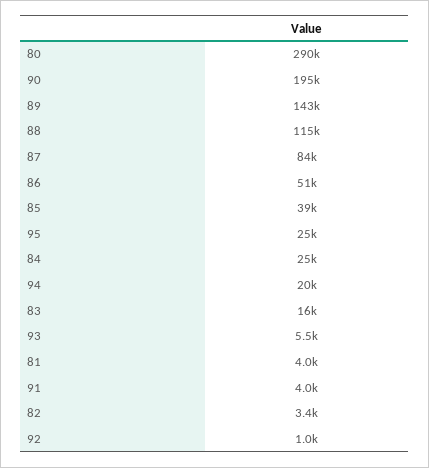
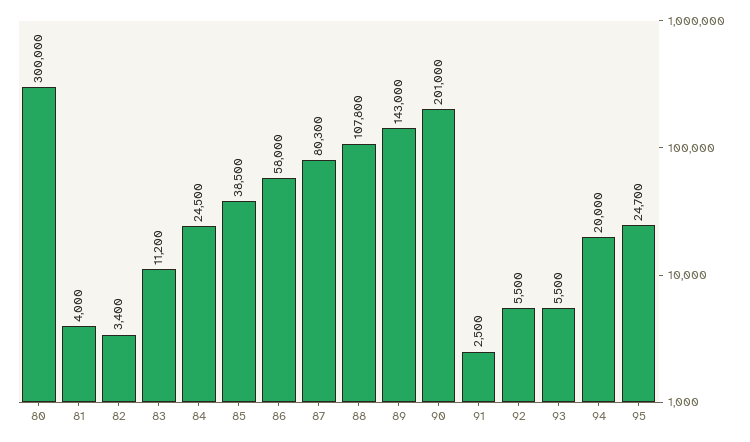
  {
-   "80": 290000,
+   "80": 300000,
-   "90": 195000,
+   "90": 201000,
    "89": 143000,
-   "88": 115000,
+   "88": 107800,
-   "87": 84000,
+   "87": 80300,
-   "86": 51000,
+   "86": 58000,
    "85": 38500,
    "95": 24700,
    "84": 24500,
    "94": 20000,
-   "83": 16000,
+   "83": 11200,
    "93": 5500,
    "81": 4000,
-   "91": 4000,
+   "91": 2500,
    "82": 3400,
-   "92": 1000
+   "92": 5500
  }

